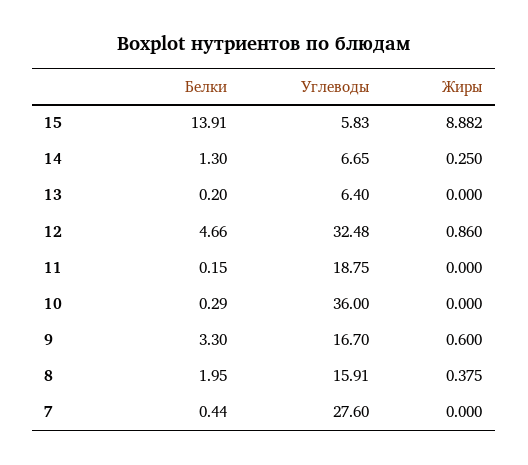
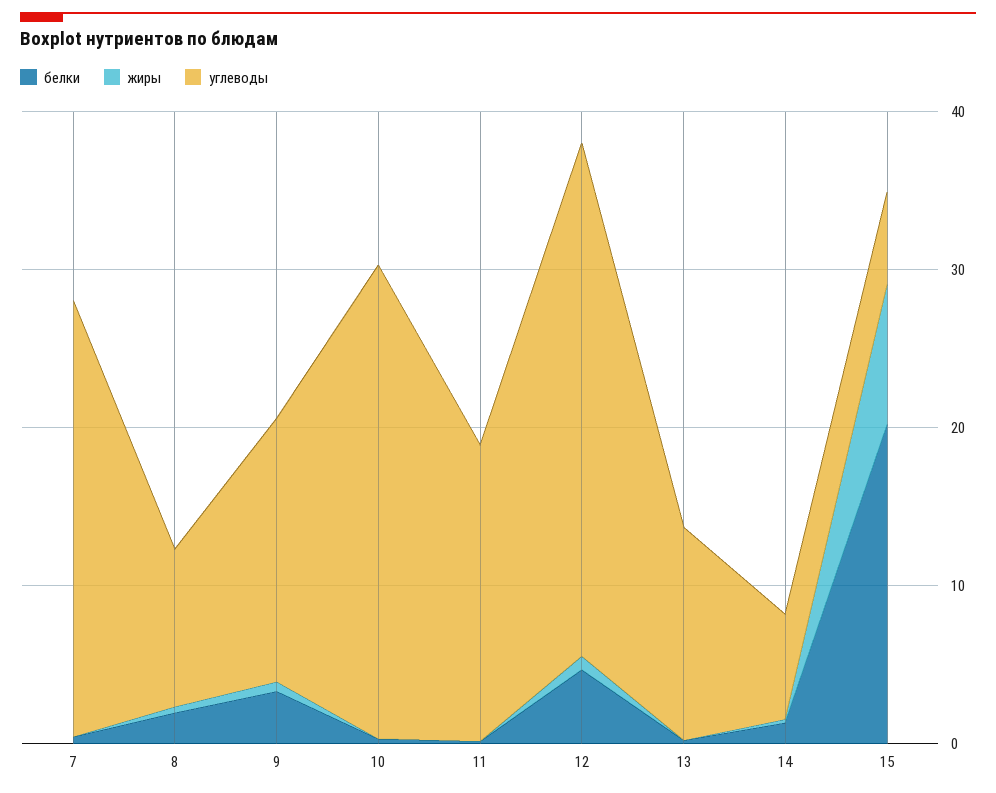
  {
    "Белки": {
-     "15": 13.91,
+     "15": 20,
      "14": 1.3,
      "13": 0.2,
      "12": 4.66,
      "11": 0.15,
      "10": 0.29,
      "9": 3.3,
      "8": 1.95,
      "7": 0.44
    },
    "Углеводы": {
      "15": 5.83,
      "14": 6.65,
-     "13": 6.4,
+     "13": 14,
      "12": 32.48,
      "11": 18.75,
-     "10": 36,
+     "10": 30,
      "9": 16.7,
-     "8": 15.91,
+     "8": 10,
      "7": 27.6
    },
    "Жиры": {
      "15": 8.882,
      "14": 0.25,
      "13": 0,
      "12": 0.86,
      "11": 0,
      "10": 0,
      "9": 0.6,
      "8": 0.375,
      "7": 0
    }
  }

